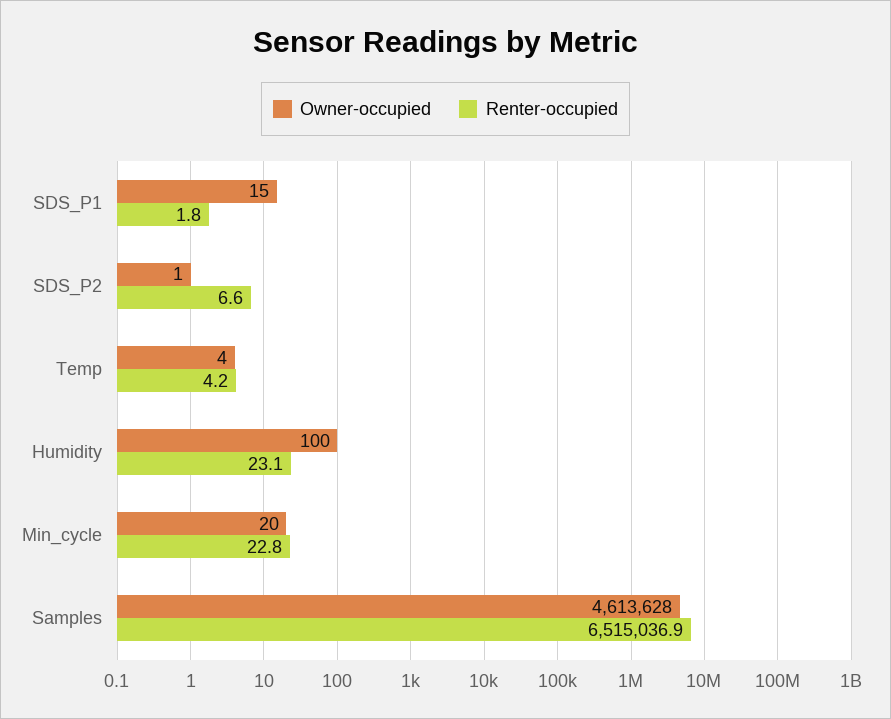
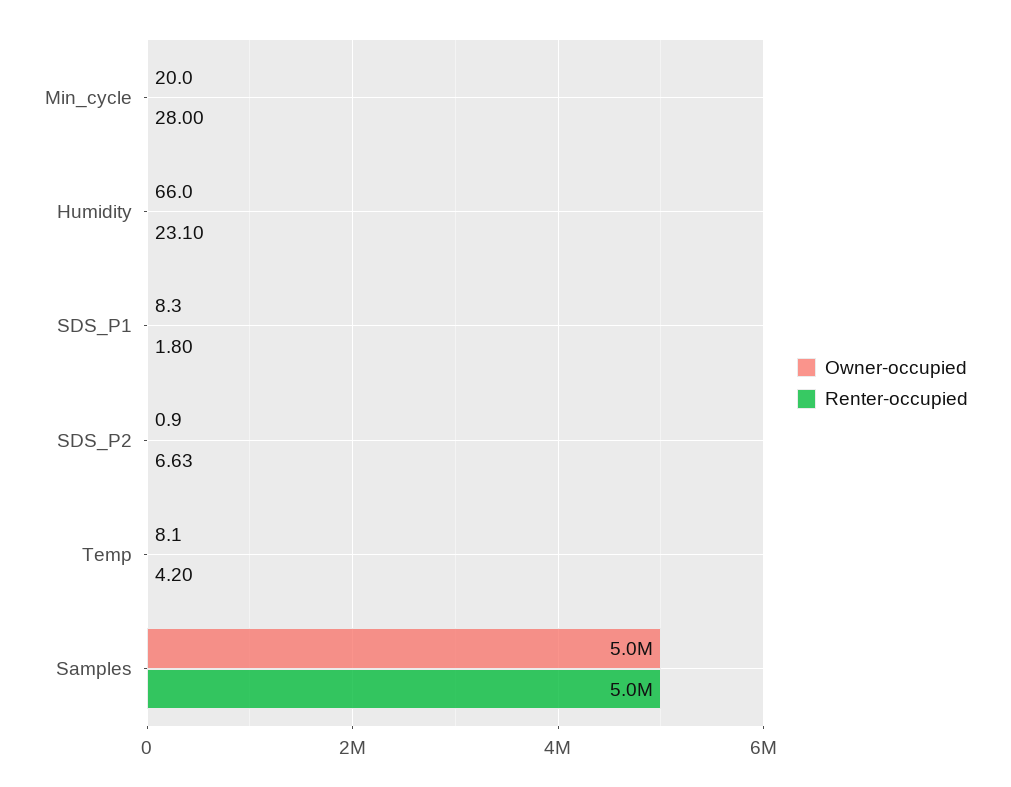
  {
    "Owner-occupied": {
-     "SDS_P1": 15,
+     "SDS_P1": 8.3,
      "SDS_P2": 0.9,
-     "Temp": 4,
+     "Temp": 8.1,
-     "Humidity": 100,
+     "Humidity": 66,
      "Min_cycle": 20,
-     "Samples": 4613628
+     "Samples": 5000000
    },
    "Renter-occupied": {
      "SDS_P1": 1.8,
      "SDS_P2": 6.63,
      "Temp": 4.2,
      "Humidity": 23.1,
-     "Min_cycle": 22.8,
+     "Min_cycle": 28,
-     "Samples": 6515036.9
+     "Samples": 5000000
    }
  }

